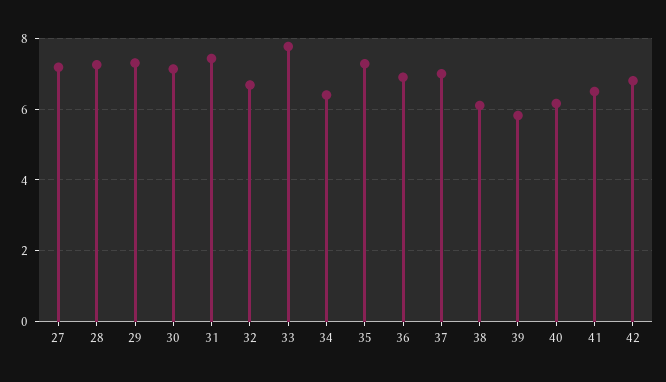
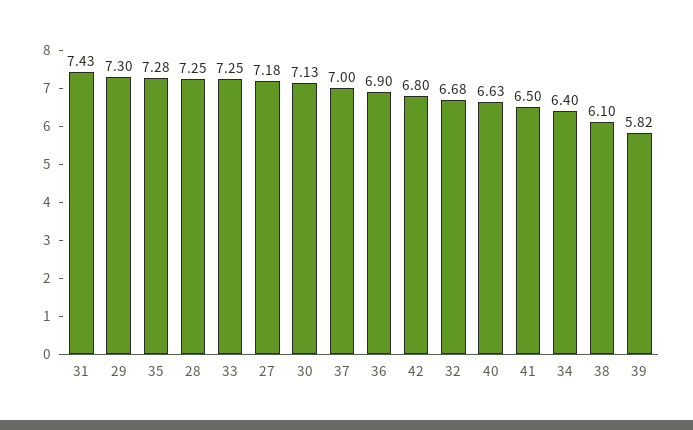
  {
    "27": 7.18,
    "28": 7.25,
    "29": 7.3,
    "30": 7.13,
    "31": 7.43,
    "32": 6.68,
-   "33": 7.8,
+   "33": 7.25,
    "34": 6.4,
    "35": 7.28,
    "36": 6.9,
    "37": 7,
    "38": 6.1,
    "39": 5.82,
-   "40": 6.2,
+   "40": 6.63,
    "41": 6.5,
    "42": 6.8
  }

